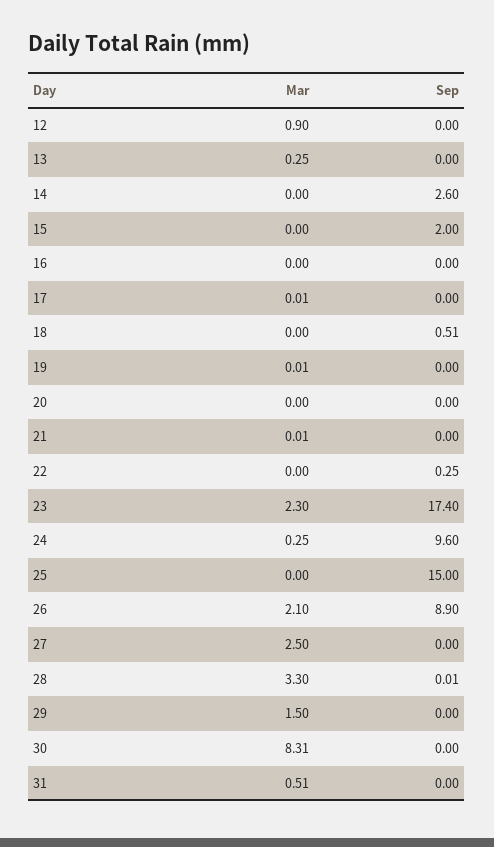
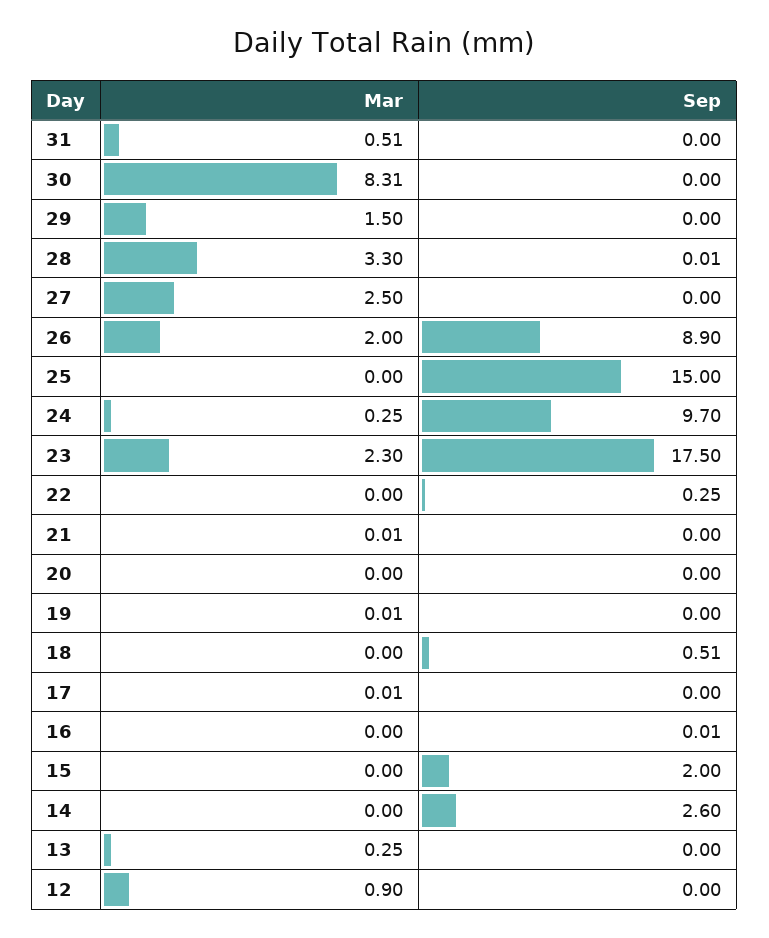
  {
    "Mar": {
      "12": 0.9,
      "13": 0.25,
      "14": 0,
      "15": 0,
      "16": 0,
      "17": 0.01,
      "18": 0,
      "19": 0.01,
      "20": 0,
      "21": 0.01,
      "22": 0,
      "23": 2.3,
      "24": 0.25,
      "25": 0,
-     "26": 2.1,
+     "26": 2,
      "27": 2.5,
      "28": 3.3,
      "29": 1.5,
      "30": 8.31,
      "31": 0.51
    },
    "Sep": {
      "12": 0,
      "13": 0,
      "14": 2.6,
      "15": 2,
-     "16": 0,
+     "16": 0.01,
      "17": 0,
      "18": 0.51,
      "19": 0,
      "20": 0,
      "21": 0,
      "22": 0.25,
-     "23": 17.4,
+     "23": 17.5,
-     "24": 9.6,
+     "24": 9.7,
      "25": 15,
      "26": 8.9,
      "27": 0,
      "28": 0.01,
      "29": 0,
      "30": 0,
      "31": 0
    }
  }

